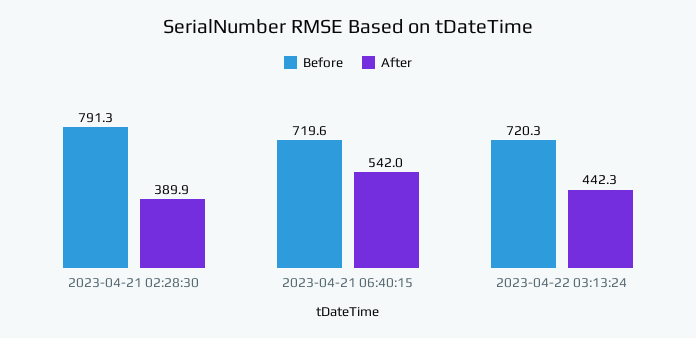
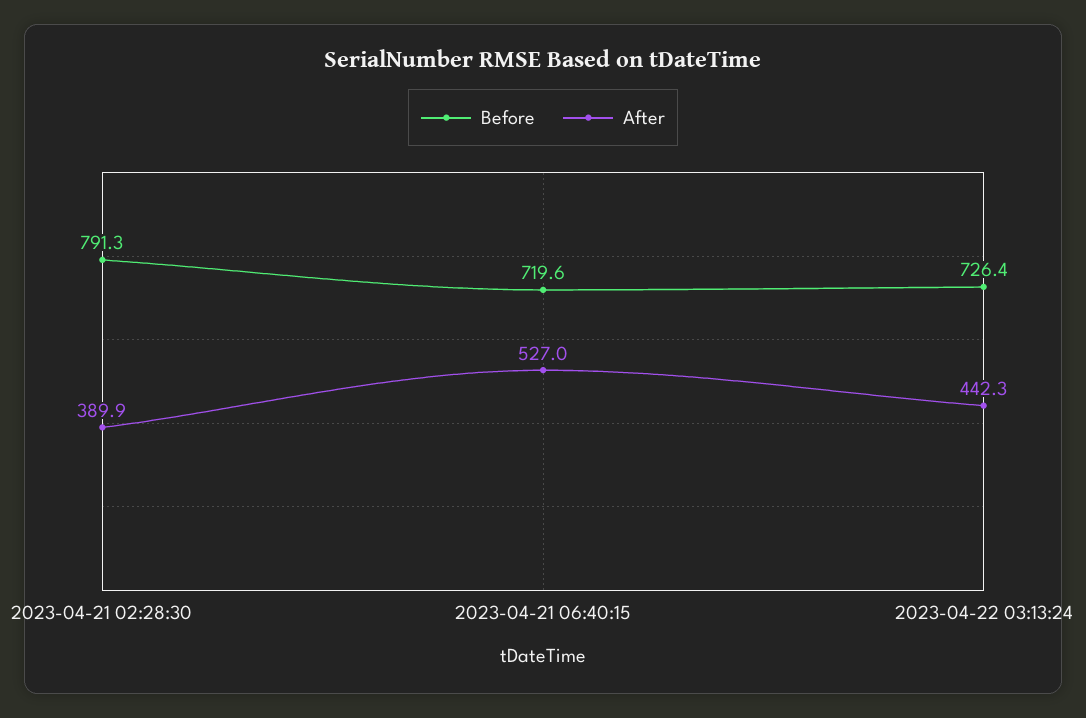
  {
    "Before": {
      "2023-04-21 02:28:30": 791.3,
      "2023-04-21 06:40:15": 719.6,
-     "2023-04-22 03:13:24": 720.3
+     "2023-04-22 03:13:24": 726.4
    },
    "After": {
      "2023-04-21 02:28:30": 389.9,
-     "2023-04-21 06:40:15": 542,
+     "2023-04-21 06:40:15": 527,
      "2023-04-22 03:13:24": 442.3
    }
  }

